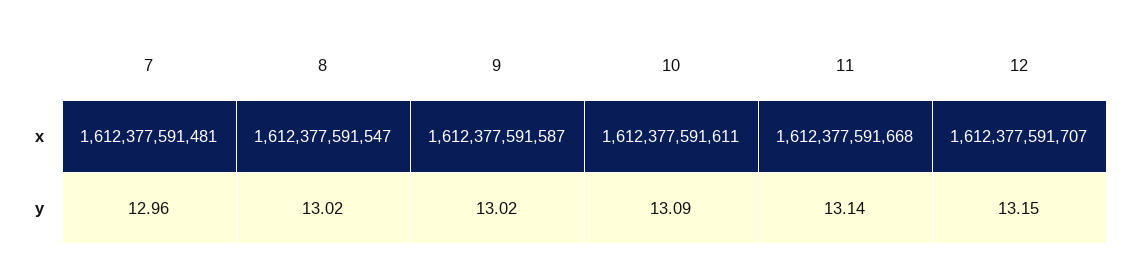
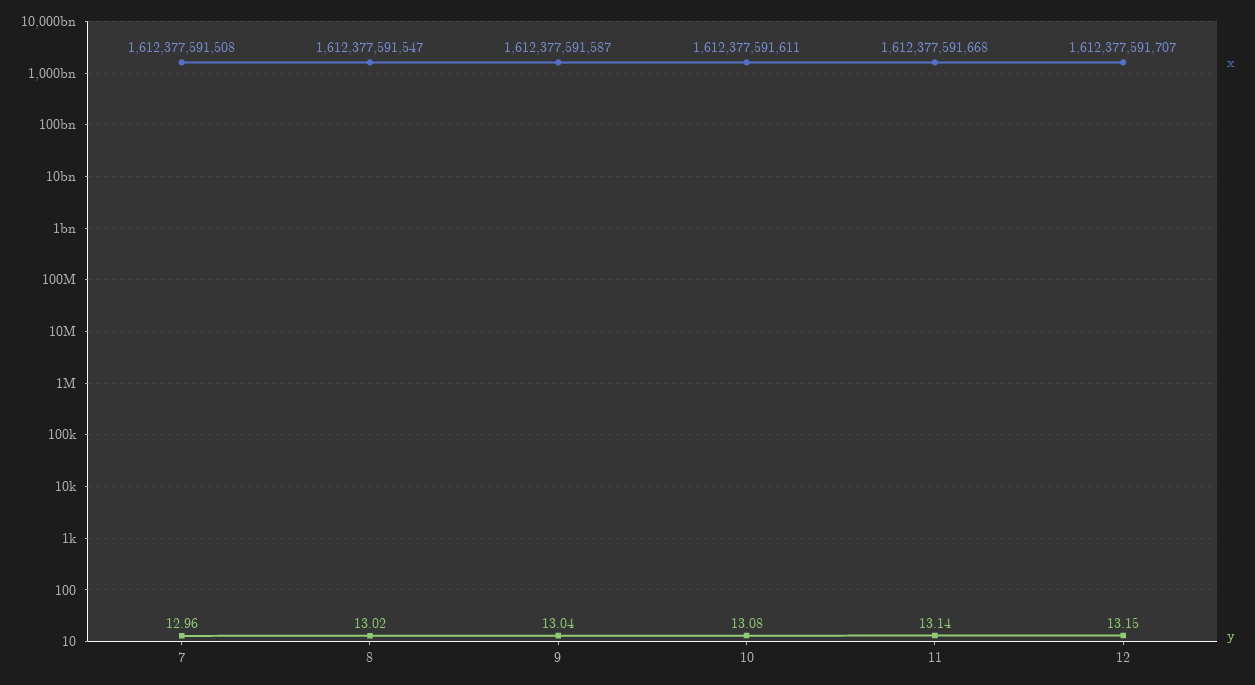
  {
    "x": {
-     "7": 1612377591481,
+     "7": 1612377591508,
      "8": 1612377591547,
      "9": 1612377591587,
      "10": 1612377591611,
      "11": 1612377591668,
      "12": 1612377591707
    },
    "y": {
      "7": 12.96,
      "8": 13.02,
-     "9": 13.02,
+     "9": 13.04,
-     "10": 13.09,
+     "10": 13.08,
      "11": 13.14,
      "12": 13.15
    }
  }

